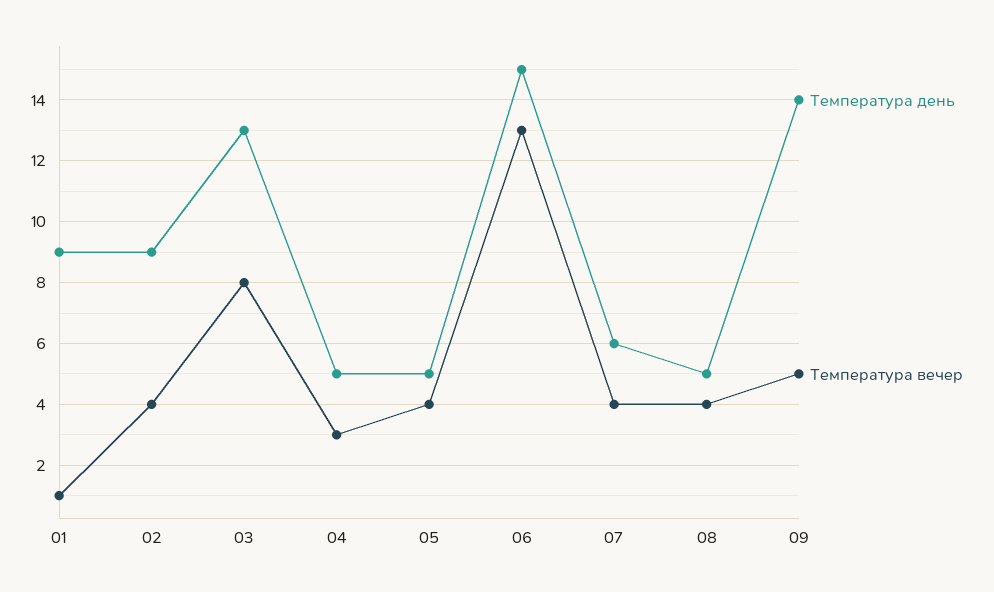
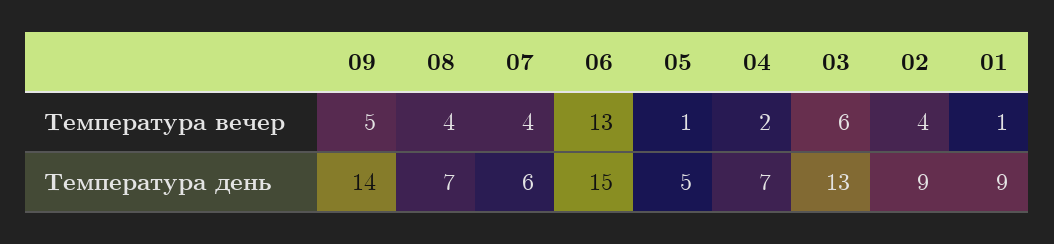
  {
    "Температура день": {
      "01": 9,
      "02": 9,
      "03": 13,
-     "04": 5,
+     "04": 7,
      "05": 5,
      "06": 15,
      "07": 6,
-     "08": 5,
+     "08": 7,
      "09": 14
    },
    "Температура вечер": {
      "01": 1,
      "02": 4,
-     "03": 8,
+     "03": 6,
-     "04": 3,
+     "04": 2,
-     "05": 4,
+     "05": 1,
      "06": 13,
      "07": 4,
      "08": 4,
      "09": 5
    }
  }

